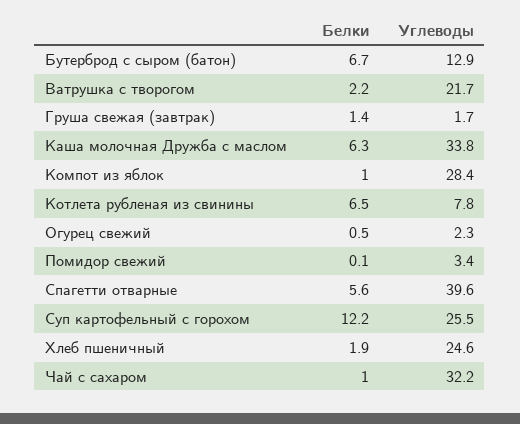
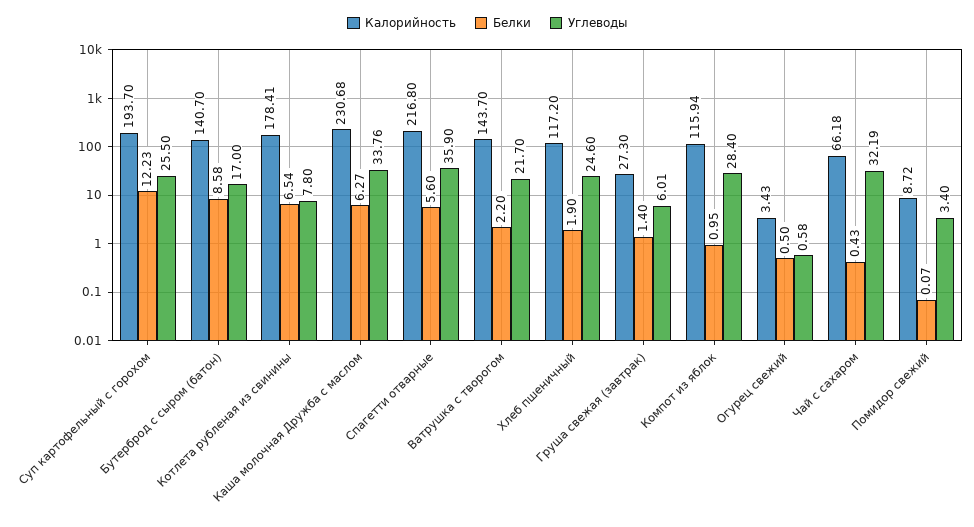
  {
    "Белки": {
-     "Бутерброд с сыром (батон)": 6.7,
+     "Бутерброд с сыром (батон)": 8.58,
      "Ватрушка с творогом": 2.2,
      "Груша свежая (завтрак)": 1.4,
      "Каша молочная Дружба с маслом": 6.27,
      "Компот из яблок": 0.95,
      "Котлета рубленая из свинины": 6.54,
      "Огурец свежий": 0.5,
      "Помидор свежий": 0.07,
      "Спагетти отварные": 5.6,
      "Суп картофельный с горохом": 12.23,
      "Хлеб пшеничный": 1.9,
-     "Чай с сахаром": 1
+     "Чай с сахаром": 0.43
    },
    "Углеводы": {
-     "Бутерброд с сыром (батон)": 12.9,
+     "Бутерброд с сыром (батон)": 17,
      "Ватрушка с творогом": 21.7,
-     "Груша свежая (завтрак)": 1.7,
+     "Груша свежая (завтрак)": 6.01,
      "Каша молочная Дружба с маслом": 33.76,
      "Компот из яблок": 28.4,
      "Котлета рубленая из свинины": 7.8,
-     "Огурец свежий": 2.3,
+     "Огурец свежий": 0.58,
      "Помидор свежий": 3.4,
-     "Спагетти отварные": 39.6,
+     "Спагетти отварные": 35.9,
      "Суп картофельный с горохом": 25.5,
      "Хлеб пшеничный": 24.6,
      "Чай с сахаром": 32.19
-   }
+   },
+   "Калорийность": {
+     "Суп картофельный с горохом": 193.7,
+     "Бутерброд с сыром (батон)": 140.7,
+     "Котлета рубленая из свинины": 178.41,
+     "Каша молочная Дружба с маслом": 230.68,
+     "Спагетти отварные": 216.8,
+     "Ватрушка с творогом": 143.7,
+     "Хлеб пшеничный": 117.2,
+     "Груша свежая (завтрак)": 27.3,
+     "Компот из яблок": 115.94,
+     "Огурец свежий": 3.43,
+     "Чай с сахаром": 66.18,
+     "Помидор свежий": 8.72
+   }
  }

